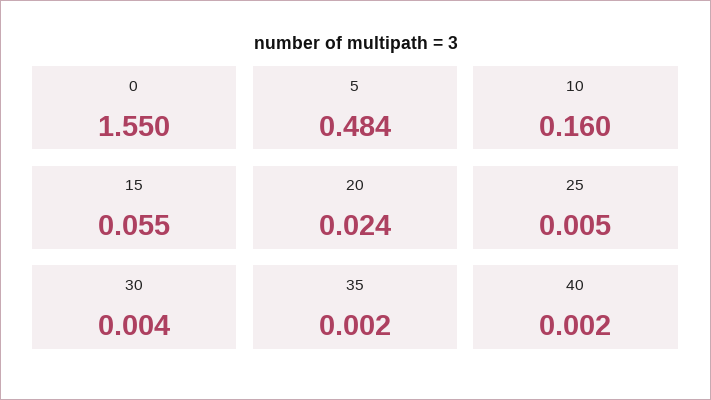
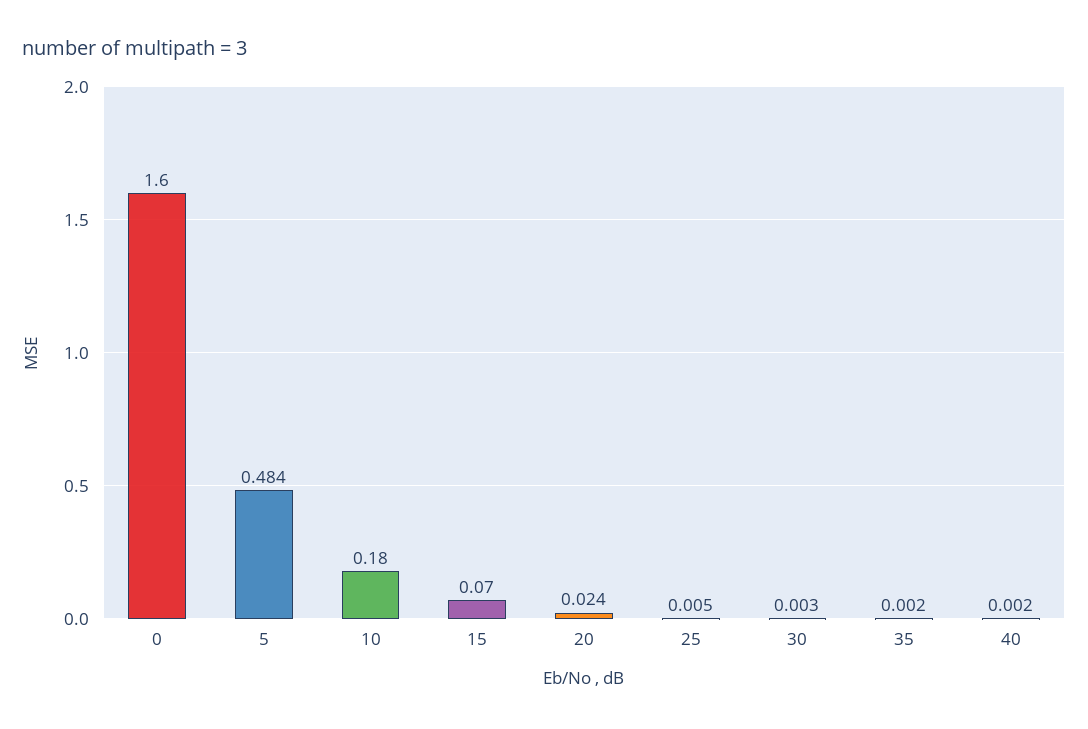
  {
-   "0": 1.55,
+   "0": 1.6,
    "5": 0.484,
-   "10": 0.16,
+   "10": 0.18,
-   "15": 0.055,
+   "15": 0.07,
    "20": 0.024,
    "25": 0.005,
-   "30": 0.004,
+   "30": 0.003,
    "35": 0.002,
    "40": 0.002
  }

